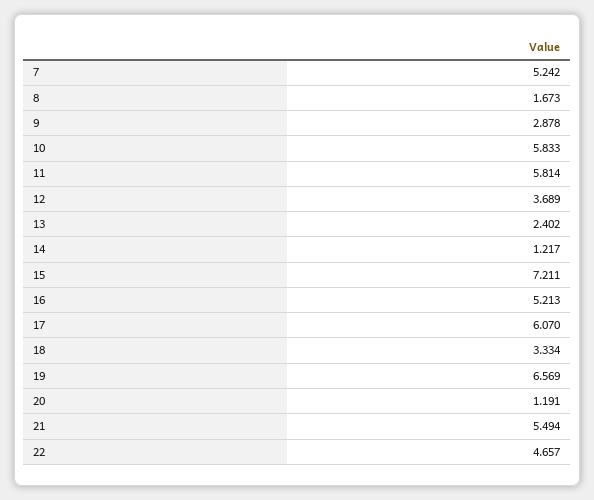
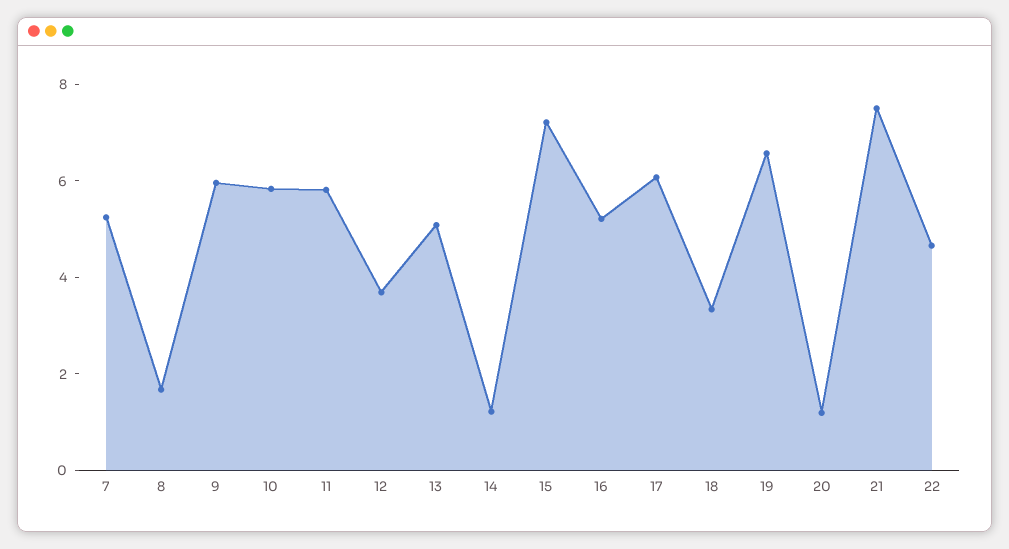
  {
    "7": 5.242,
    "8": 1.673,
-   "9": 2.878,
+   "9": 6,
    "10": 5.833,
    "11": 5.814,
    "12": 3.689,
-   "13": 2.402,
+   "13": 5,
    "14": 1.217,
    "15": 7.211,
    "16": 5.213,
    "17": 6.07,
    "18": 3.334,
    "19": 6.569,
    "20": 1.191,
-   "21": 5.494,
+   "21": 7.5,
    "22": 4.657
  }

